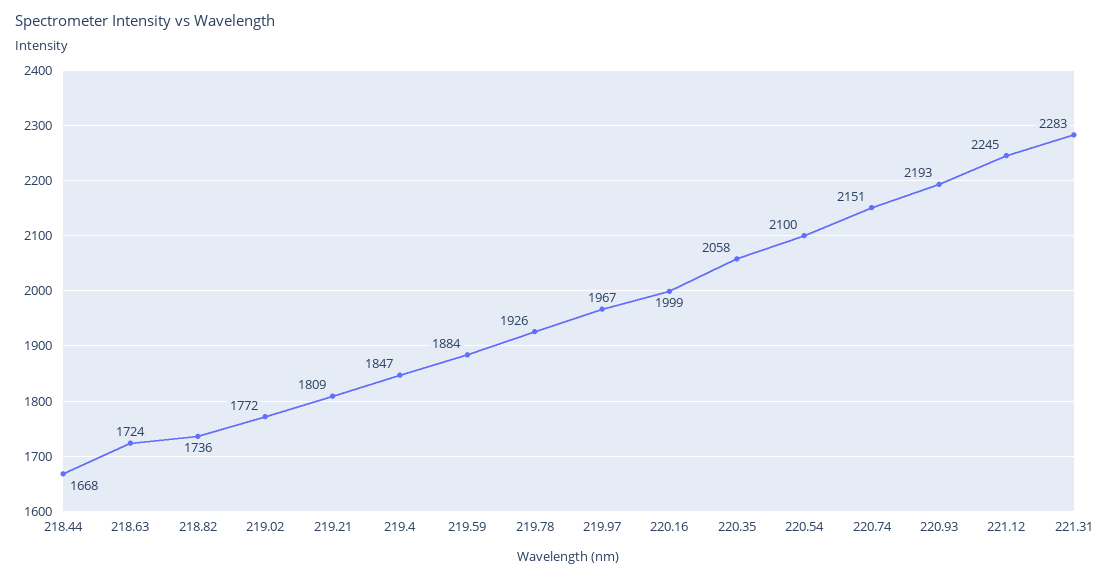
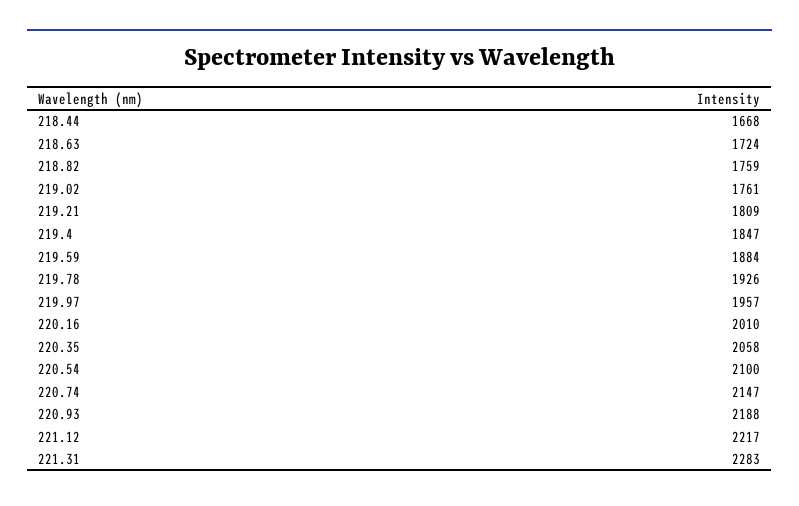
  {
    "218.44": 1668,
    "218.63": 1724,
-   "218.82": 1736,
+   "218.82": 1759,
-   "219.02": 1772,
+   "219.02": 1761,
    "219.21": 1809,
    "219.4": 1847,
    "219.59": 1884,
    "219.78": 1926,
-   "219.97": 1967,
+   "219.97": 1957,
-   "220.16": 1999,
+   "220.16": 2010,
    "220.35": 2058,
    "220.54": 2100,
-   "220.74": 2151,
+   "220.74": 2147,
-   "220.93": 2193,
+   "220.93": 2188,
-   "221.12": 2245,
+   "221.12": 2217,
    "221.31": 2283
  }

